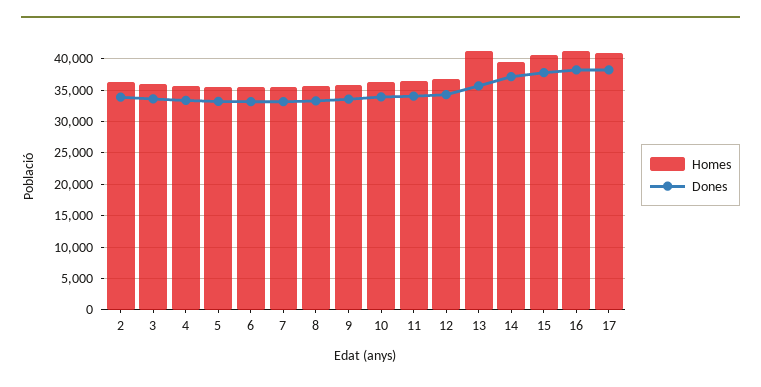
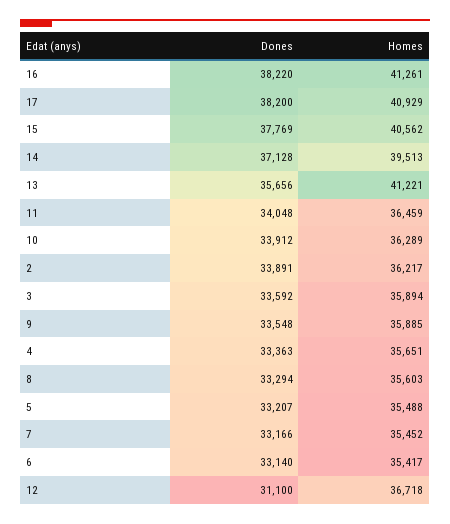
  {
    "Homes": {
      "2": 36217,
      "3": 35894,
      "4": 35651,
      "5": 35488,
      "6": 35417,
      "7": 35452,
      "8": 35603,
      "9": 35885,
      "10": 36289,
      "11": 36459,
      "12": 36718,
      "13": 41221,
      "14": 39513,
      "15": 40562,
      "16": 41261,
      "17": 40929
    },
    "Dones": {
      "2": 33891,
      "3": 33592,
      "4": 33363,
      "5": 33207,
      "6": 33140,
      "7": 33166,
      "8": 33294,
      "9": 33548,
      "10": 33912,
      "11": 34048,
-     "12": 34000,
+     "12": 31100,
      "13": 35656,
      "14": 37128,
      "15": 37769,
      "16": 38220,
      "17": 38200
    }
  }

